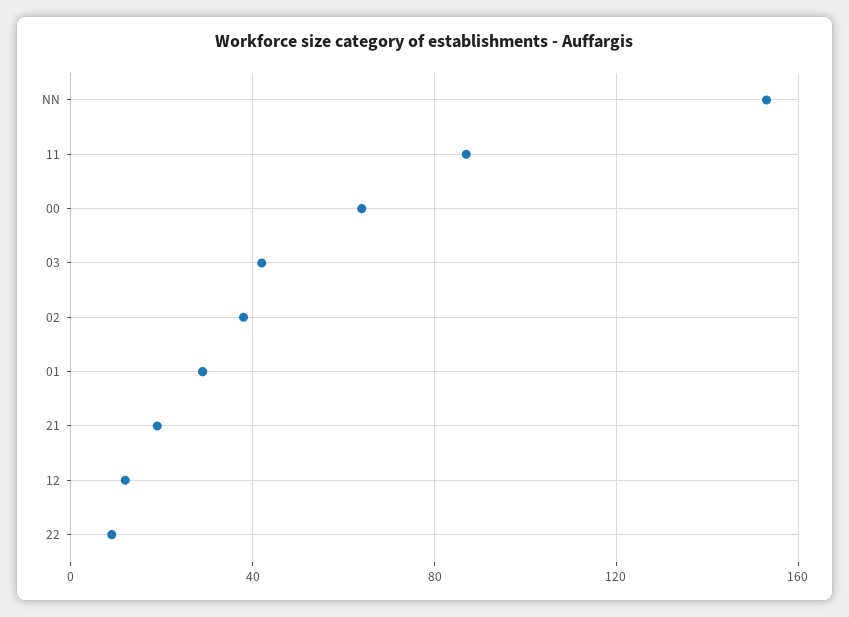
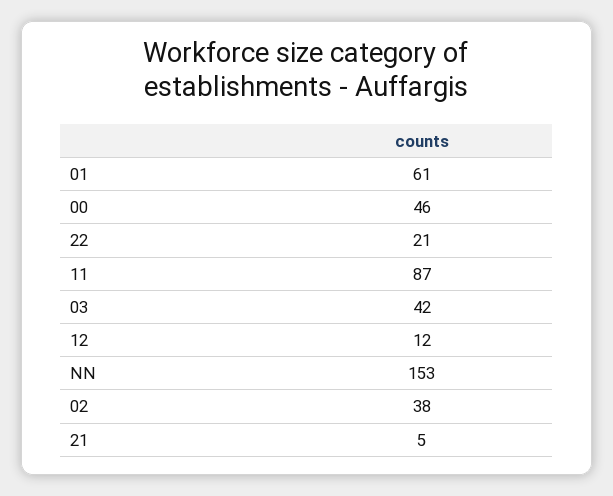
  {
    "NN": 153,
    "11": 87,
-   "00": 65,
+   "00": 46,
    "03": 42,
    "02": 38,
-   "01": 30,
+   "01": 61,
-   "21": 20,
+   "21": 5,
    "12": 12,
-   "22": 10
+   "22": 21
  }

